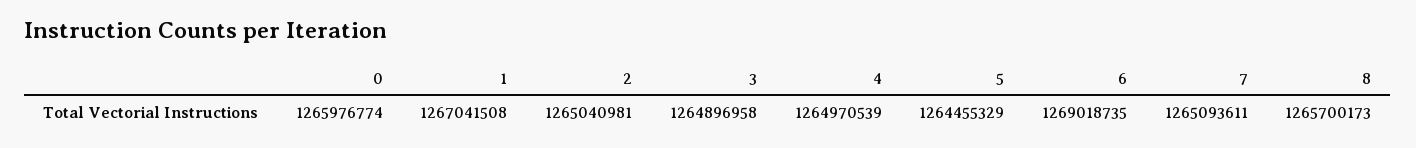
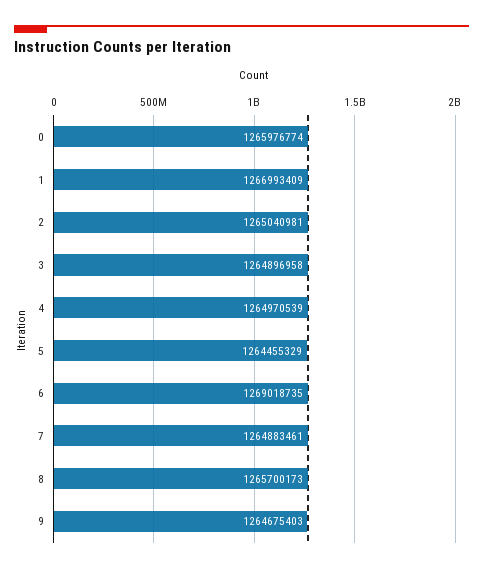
  {
    "0": 1265976774,
-   "1": 1267041508,
+   "1": 1266993409,
    "2": 1265040981,
    "3": 1264896958,
    "4": 1264970539,
    "5": 1264455329,
    "6": 1269018735,
-   "7": 1265093611,
+   "7": 1264883461,
-   "8": 1265700173
+   "8": 1265700173,
+   "9": 1264675403
  }

